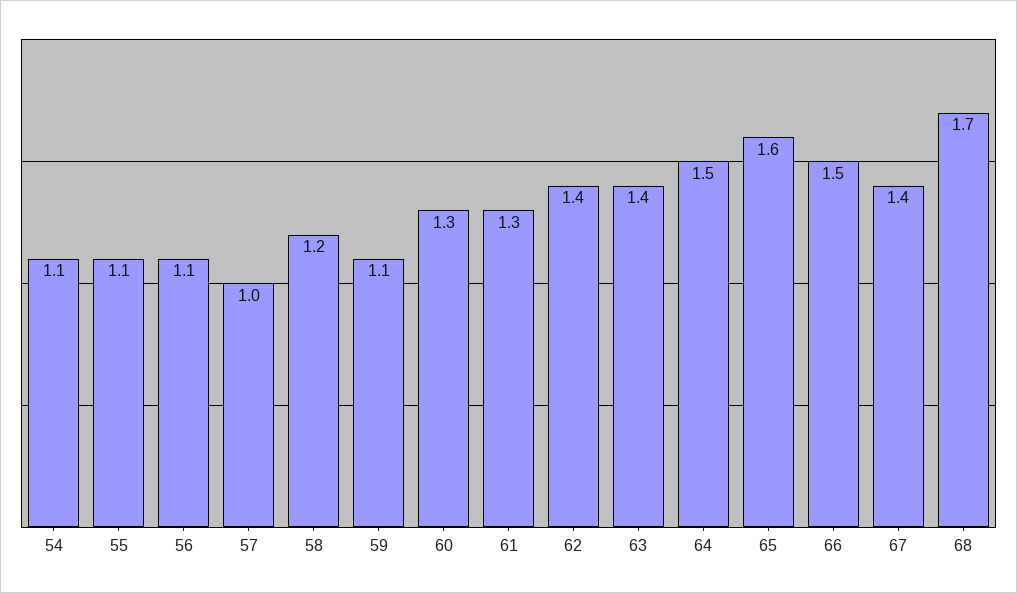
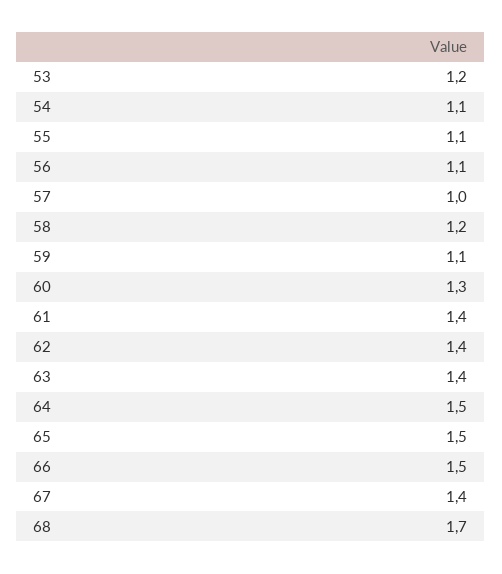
  {
    "54": 1.1,
    "55": 1.1,
    "56": 1.1,
    "57": 1,
    "58": 1.2,
    "59": 1.1,
    "60": 1.3,
-   "61": 1.3,
+   "61": 1.4,
    "62": 1.4,
    "63": 1.4,
    "64": 1.5,
-   "65": 1.6,
+   "65": 1.5,
    "66": 1.5,
    "67": 1.4,
-   "68": 1.7
+   "68": 1.7,
+   "53": 1.2
  }

